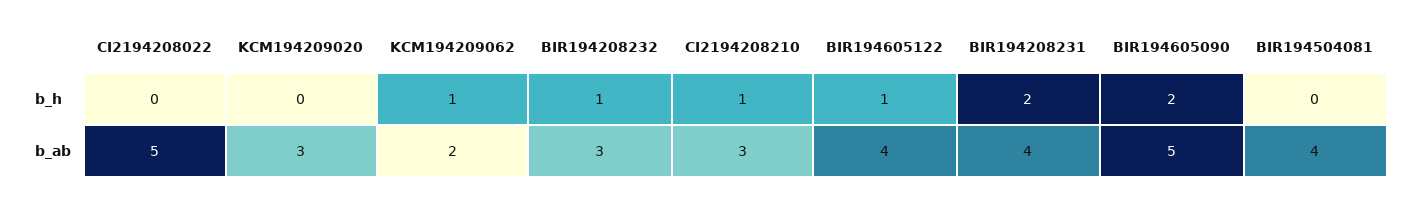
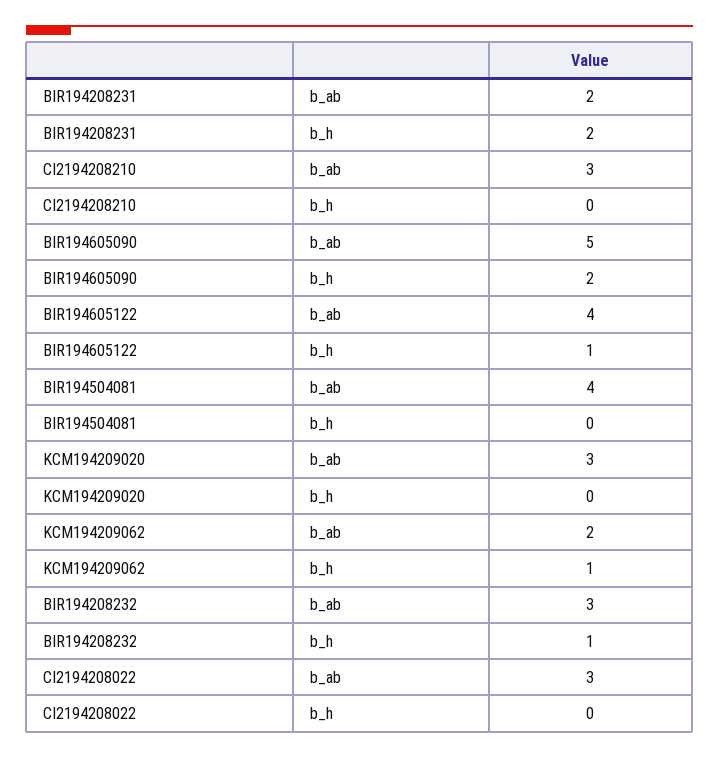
  {
    "CI2194208022": {
      "b_h": 0,
-     "b_ab": 5
+     "b_ab": 3
    },
    "KCM194209020": {
      "b_h": 0,
      "b_ab": 3
    },
    "KCM194209062": {
      "b_h": 1,
      "b_ab": 2
    },
    "BIR194208232": {
      "b_h": 1,
      "b_ab": 3
    },
    "CI2194208210": {
-     "b_h": 1,
+     "b_h": 0,
      "b_ab": 3
    },
    "BIR194605122": {
      "b_h": 1,
      "b_ab": 4
    },
    "BIR194208231": {
      "b_h": 2,
-     "b_ab": 4
+     "b_ab": 2
    },
    "BIR194605090": {
      "b_h": 2,
      "b_ab": 5
    },
    "BIR194504081": {
      "b_h": 0,
      "b_ab": 4
    }
  }

